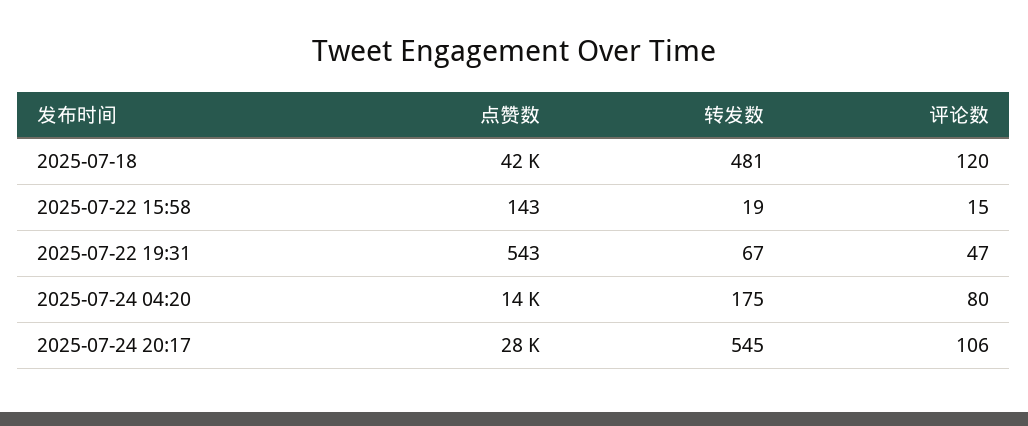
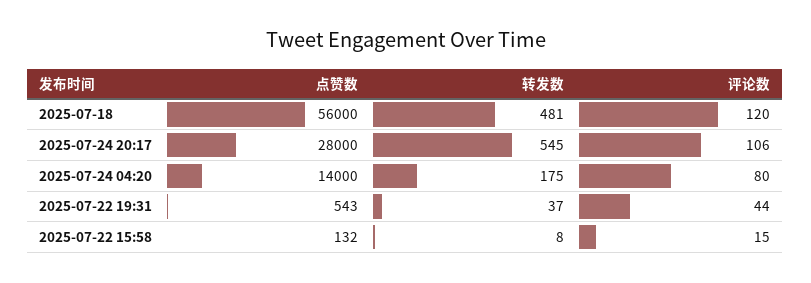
  {
    "点赞数": {
-     "2025-07-18": 42000,
+     "2025-07-18": 56000,
-     "2025-07-22 15:58": 143,
+     "2025-07-22 15:58": 132,
      "2025-07-22 19:31": 543,
      "2025-07-24 04:20": 14000,
      "2025-07-24 20:17": 28000
    },
    "转发数": {
      "2025-07-18": 481,
-     "2025-07-22 15:58": 19,
+     "2025-07-22 15:58": 8,
-     "2025-07-22 19:31": 67,
+     "2025-07-22 19:31": 37,
      "2025-07-24 04:20": 175,
      "2025-07-24 20:17": 545
    },
    "评论数": {
      "2025-07-18": 120,
      "2025-07-22 15:58": 15,
-     "2025-07-22 19:31": 47,
+     "2025-07-22 19:31": 44,
      "2025-07-24 04:20": 80,
      "2025-07-24 20:17": 106
    }
  }

